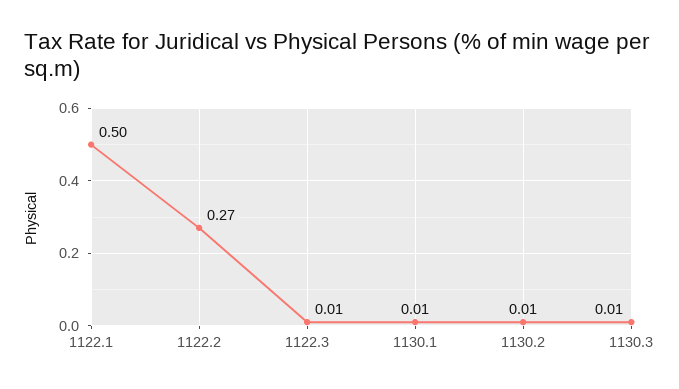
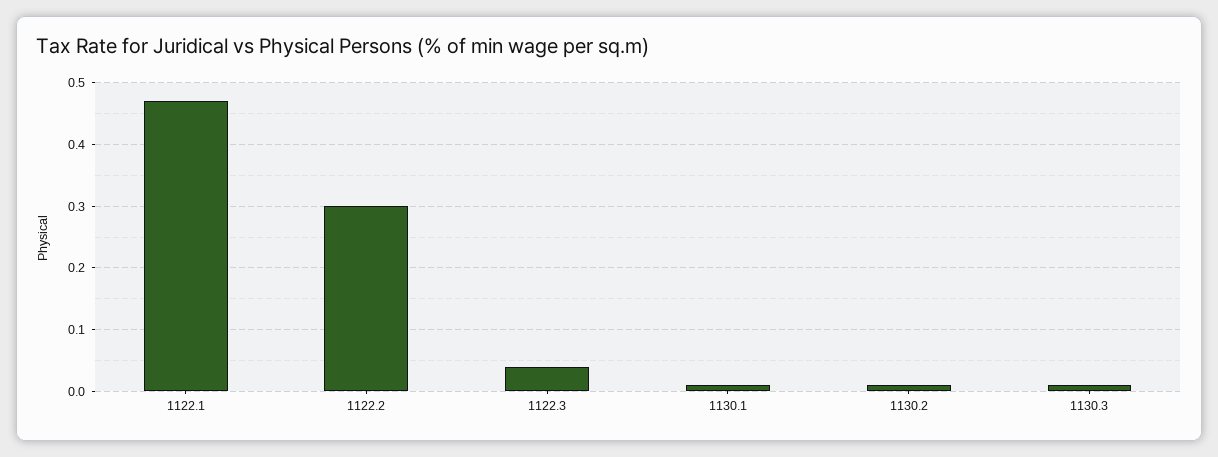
  {
-   "1122.1": 0.5,
+   "1122.1": 0.47,
-   "1122.2": 0.27,
+   "1122.2": 0.3,
-   "1122.3": 0.01,
+   "1122.3": 0.04,
    "1130.1": 0.01,
    "1130.2": 0.01,
    "1130.3": 0.01
  }

